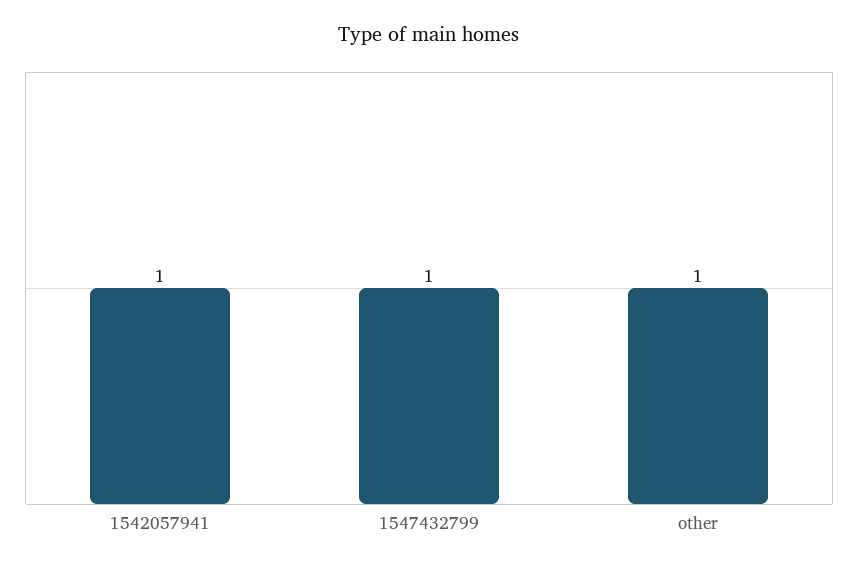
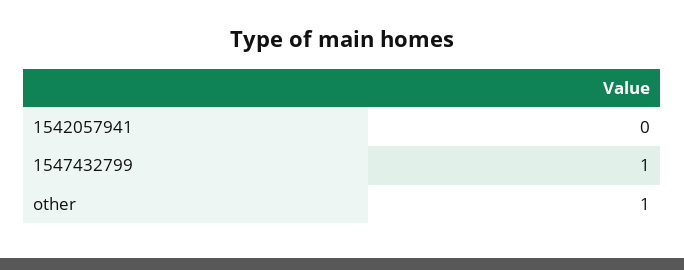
  {
-   "1542057941": 1,
+   "1542057941": 0,
    "1547432799": 1,
    "other": 1
  }

